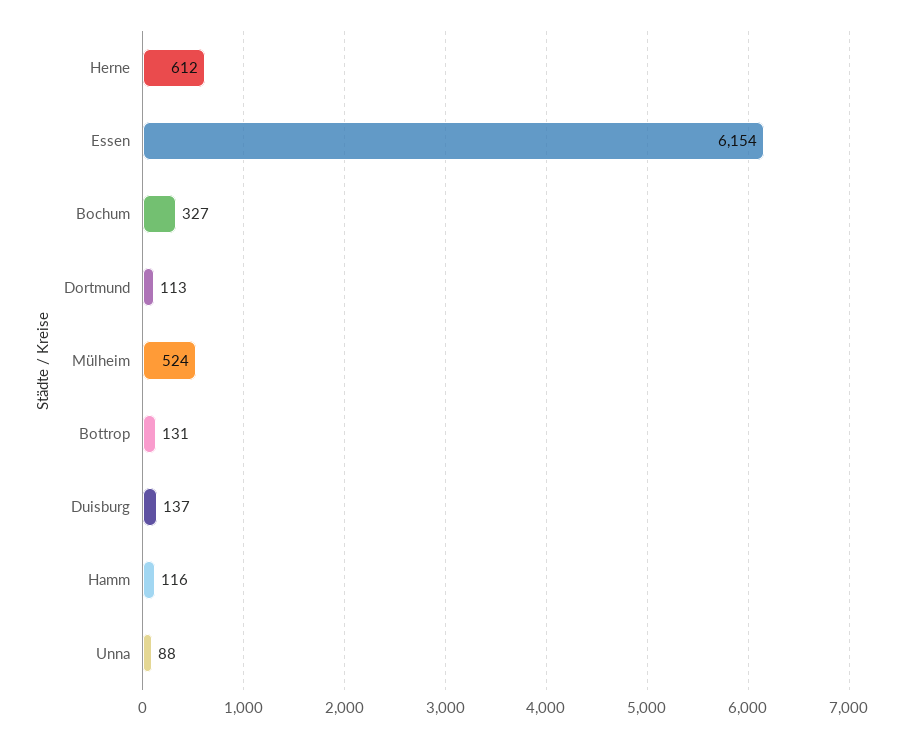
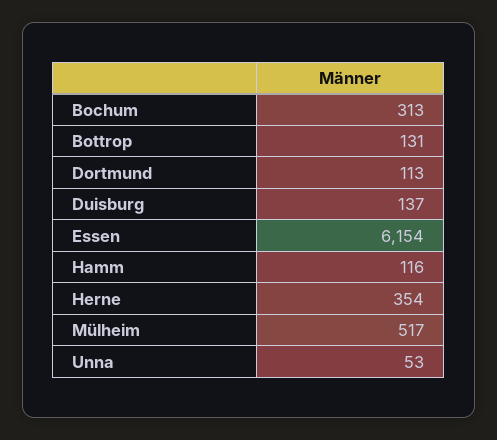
  {
-   "Herne": 612,
+   "Herne": 354,
    "Essen": 6154,
-   "Bochum": 327,
+   "Bochum": 313,
    "Dortmund": 113,
-   "Mülheim": 524,
+   "Mülheim": 517,
    "Bottrop": 131,
    "Duisburg": 137,
    "Hamm": 116,
-   "Unna": 88
+   "Unna": 53
  }

